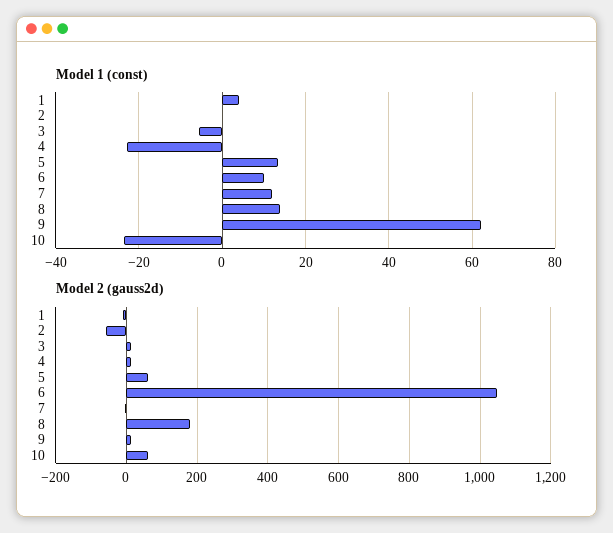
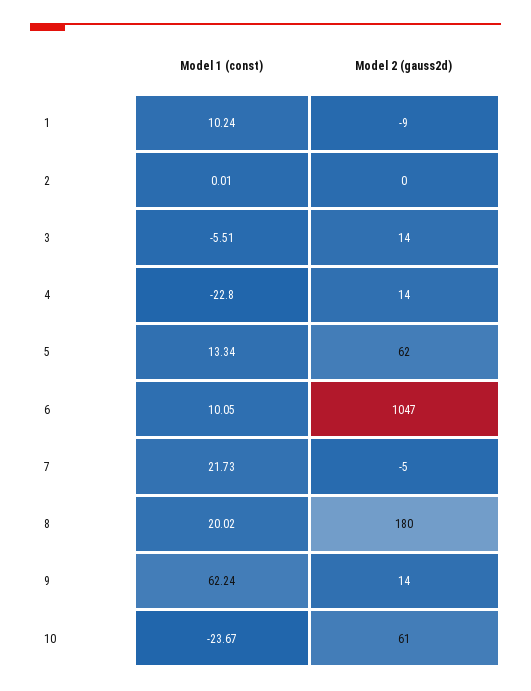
  {
    "Model 1 (const)": {
-     "1": 4,
+     "1": 10.24,
      "2": 0.01,
      "3": -5.51,
      "4": -22.8,
      "5": 13.34,
      "6": 10.05,
-     "7": 12,
+     "7": 21.73,
-     "8": 14,
+     "8": 20.02,
      "9": 62.24,
      "10": -23.67
    },
    "Model 2 (gauss2d)": {
      "1": -9,
-     "2": -60,
+     "2": 0,
      "3": 14,
      "4": 14,
      "5": 62,
      "6": 1047,
      "7": -5,
      "8": 180,
      "9": 14,
      "10": 61
    }
  }

